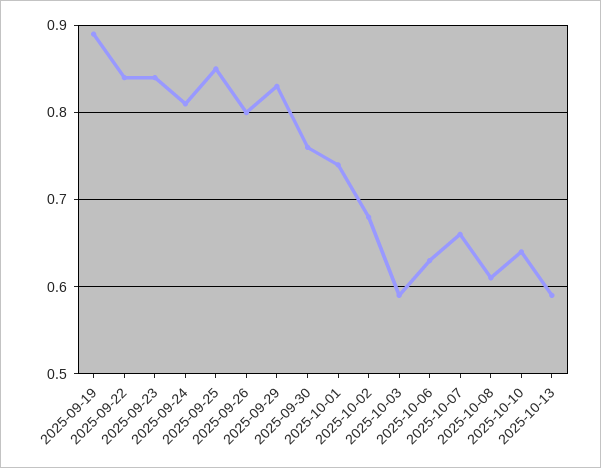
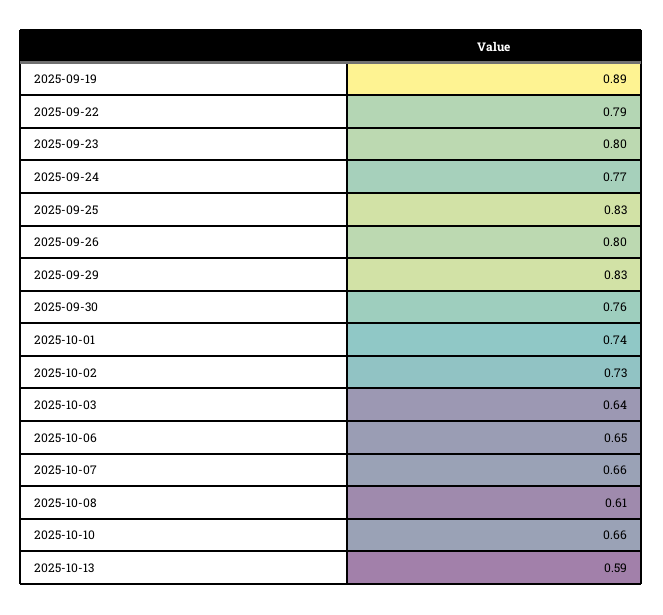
  {
    "2025-09-19": 0.89,
-   "2025-09-22": 0.84,
+   "2025-09-22": 0.79,
-   "2025-09-23": 0.84,
+   "2025-09-23": 0.8,
-   "2025-09-24": 0.81,
+   "2025-09-24": 0.77,
-   "2025-09-25": 0.85,
+   "2025-09-25": 0.83,
    "2025-09-26": 0.8,
    "2025-09-29": 0.83,
    "2025-09-30": 0.76,
    "2025-10-01": 0.74,
-   "2025-10-02": 0.68,
+   "2025-10-02": 0.73,
-   "2025-10-03": 0.59,
+   "2025-10-03": 0.64,
-   "2025-10-06": 0.63,
+   "2025-10-06": 0.65,
    "2025-10-07": 0.66,
    "2025-10-08": 0.61,
-   "2025-10-10": 0.64,
+   "2025-10-10": 0.66,
    "2025-10-13": 0.59
  }

